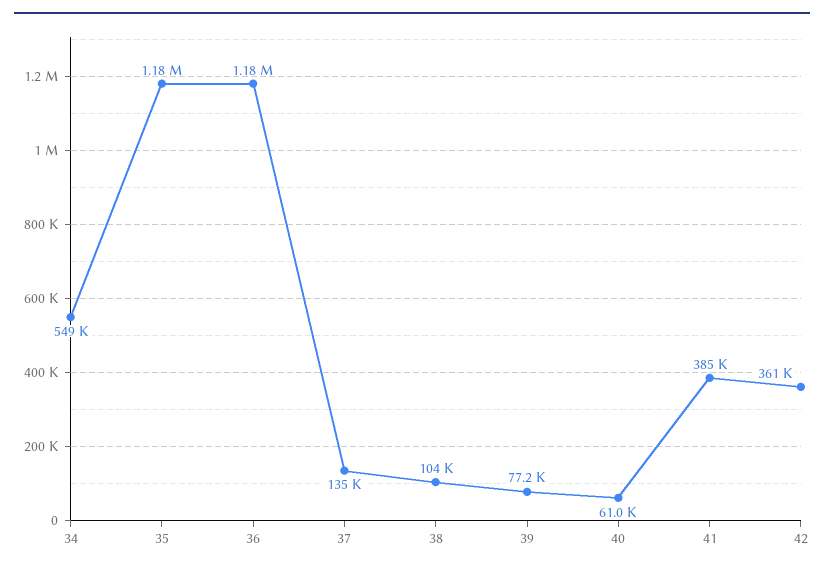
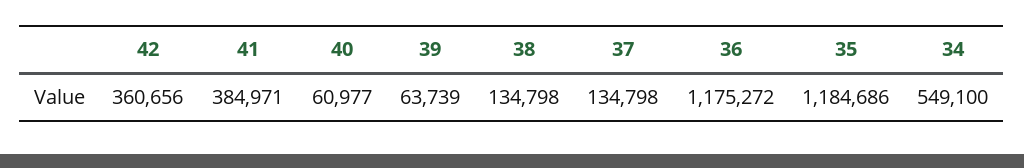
  {
    "34": 549100,
    "35": 1184686,
    "36": 1175272,
    "37": 134798,
-   "38": 104000,
+   "38": 134798,
-   "39": 77200,
+   "39": 63739,
    "40": 60977,
    "41": 384971,
    "42": 360656
  }

